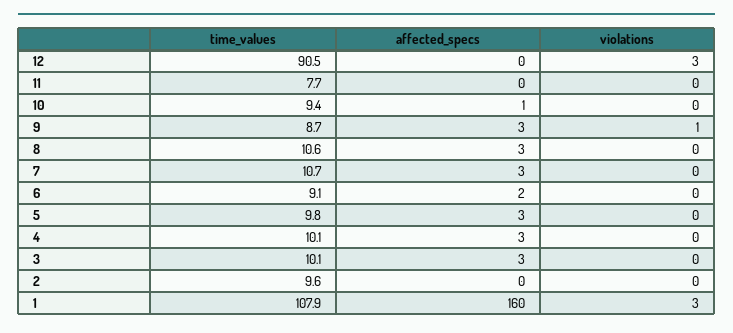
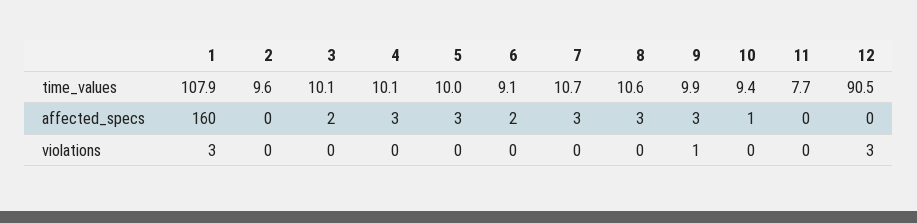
  {
    "time_values": {
      "12": 90.5,
      "11": 7.7,
      "10": 9.4,
-     "9": 8.7,
+     "9": 9.9,
      "8": 10.6,
      "7": 10.7,
      "6": 9.1,
-     "5": 9.8,
+     "5": 10,
      "4": 10.1,
      "3": 10.1,
      "2": 9.6,
      "1": 107.9
    },
    "affected_specs": {
      "12": 0,
      "11": 0,
      "10": 1,
      "9": 3,
      "8": 3,
      "7": 3,
      "6": 2,
      "5": 3,
      "4": 3,
-     "3": 3,
+     "3": 2,
      "2": 0,
      "1": 160
    },
    "violations": {
      "12": 3,
      "11": 0,
      "10": 0,
      "9": 1,
      "8": 0,
      "7": 0,
      "6": 0,
      "5": 0,
      "4": 0,
      "3": 0,
      "2": 0,
      "1": 3
    }
  }

